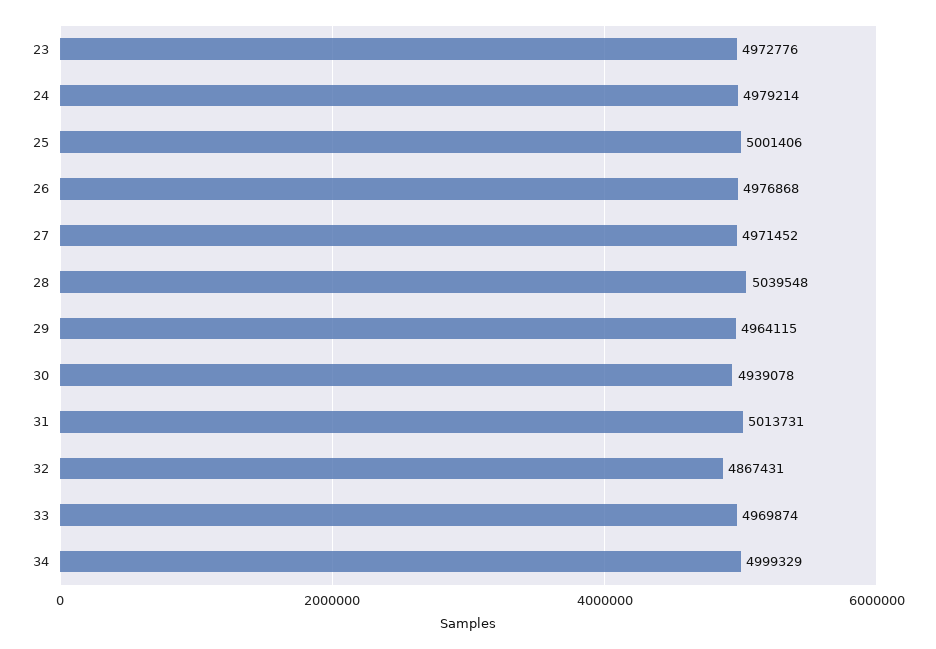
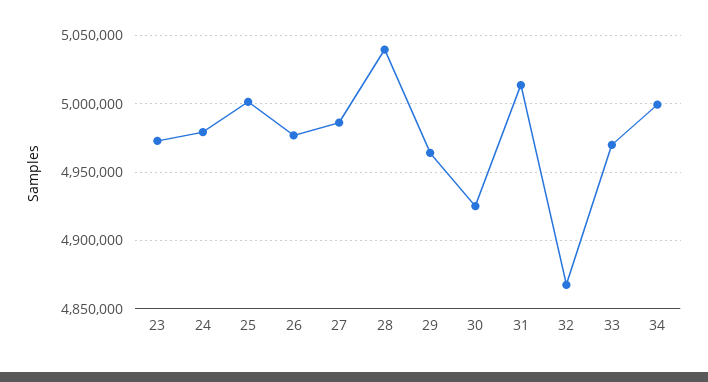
  {
    "23": 4972776,
    "24": 4979214,
    "25": 5001406,
    "26": 4976868,
-   "27": 4971452,
+   "27": 4985000,
    "28": 5039548,
    "29": 4964115,
-   "30": 4939078,
+   "30": 4925000,
    "31": 5013731,
    "32": 4867431,
    "33": 4969874,
    "34": 4999329
  }

